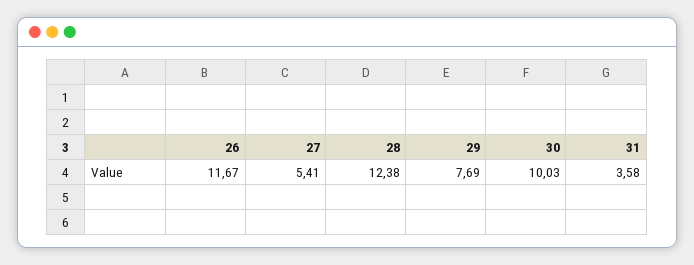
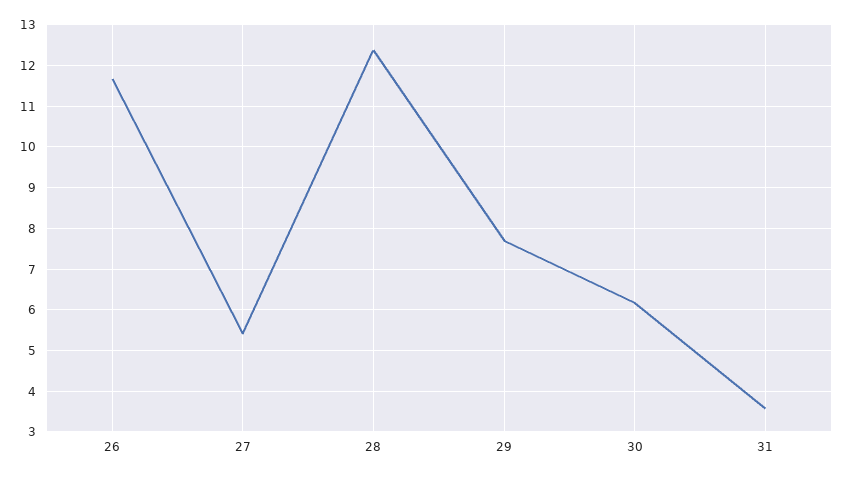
  {
    "26": 11.67,
    "27": 5.41,
    "28": 12.38,
    "29": 7.69,
-   "30": 10.03,
+   "30": 6.2,
    "31": 3.58
  }

